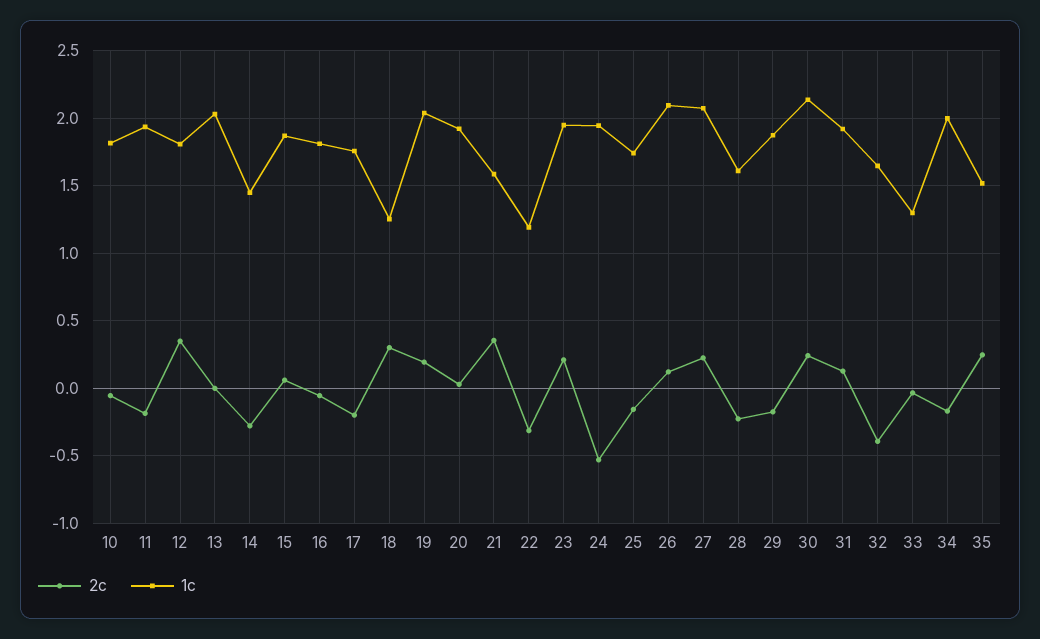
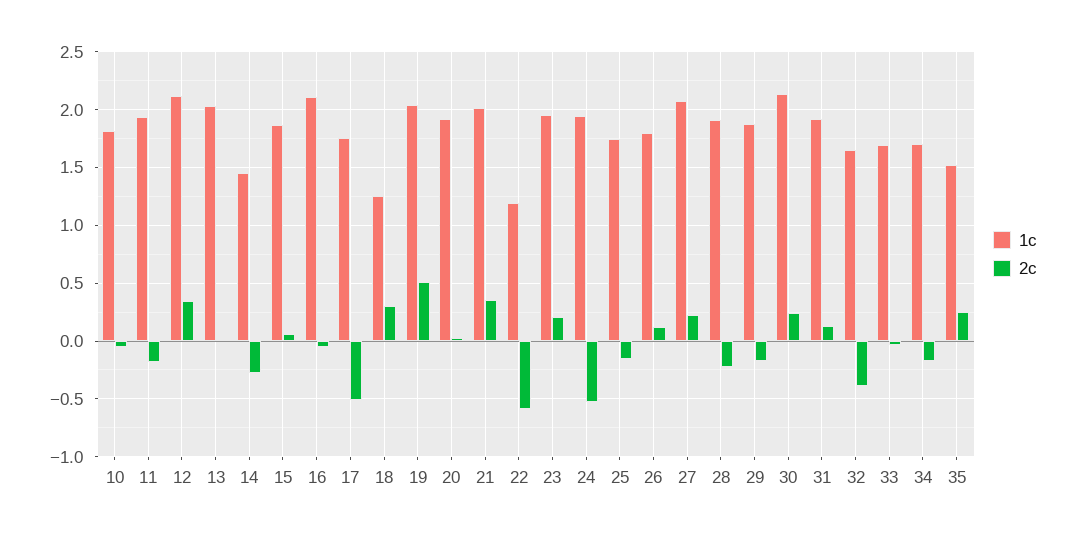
  {
    "2c": {
      "10": -0.05,
      "11": -0.2,
      "12": 0.35,
      "13": 0,
      "14": -0.3,
      "15": 0.05,
      "16": -0.05,
-     "17": -0.2,
+     "17": -0.5,
      "18": 0.3,
-     "19": 0.2,
+     "19": 0.5,
      "20": 0.05,
      "21": 0.35,
-     "22": -0.3,
+     "22": -0.6,
      "23": 0.2,
      "24": -0.55,
      "25": -0.15,
      "26": 0.1,
      "27": 0.25,
      "28": -0.25,
      "29": -0.2,
      "30": 0.25,
      "31": 0.15,
      "32": -0.4,
      "33": -0.05,
      "34": -0.15,
      "35": 0.25
    },
    "1c": {
      "10": 1.8,
      "11": 1.95,
-     "12": 1.8,
+     "12": 2.1,
      "13": 2.05,
      "14": 1.45,
      "15": 1.85,
-     "16": 1.8,
+     "16": 2.1,
      "17": 1.75,
      "18": 1.25,
      "19": 2.05,
      "20": 1.9,
-     "21": 1.6,
+     "21": 2,
      "22": 1.2,
      "23": 1.95,
      "24": 1.95,
      "25": 1.75,
-     "26": 2.1,
+     "26": 1.8,
      "27": 2.1,
-     "28": 1.6,
+     "28": 1.9,
      "29": 1.9,
      "30": 2.15,
      "31": 1.9,
      "32": 1.65,
-     "33": 1.3,
+     "33": 1.7,
-     "34": 2,
+     "34": 1.7,
      "35": 1.5
    }
  }

